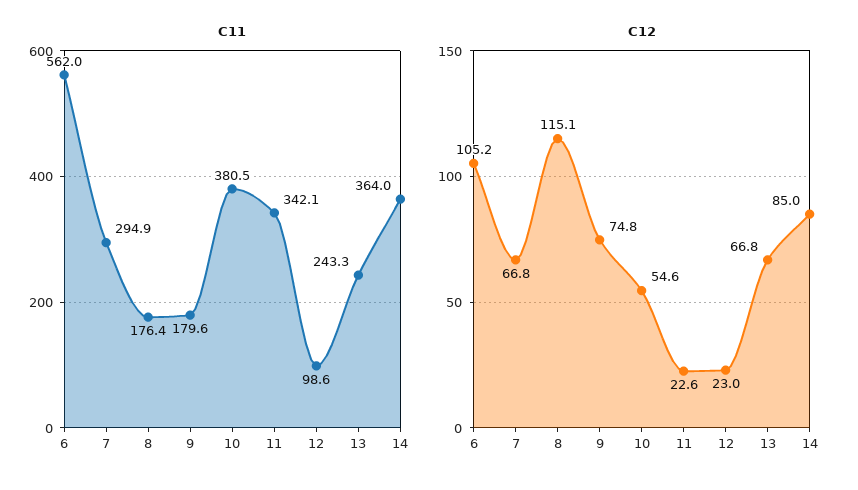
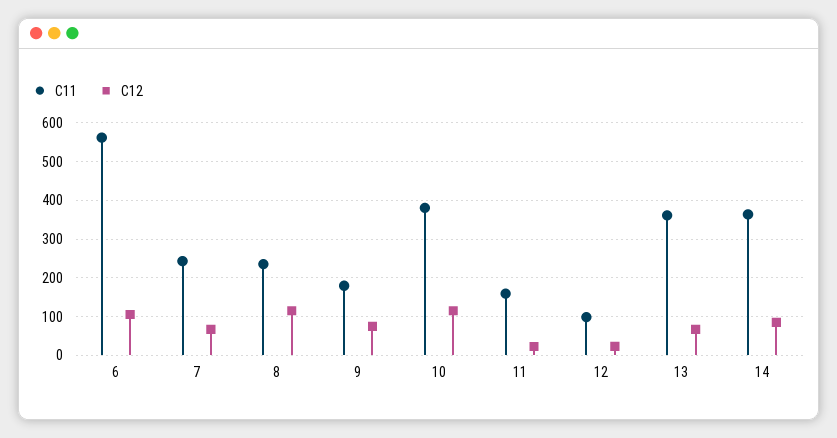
  {
    "C11": {
      "6": 562,
-     "7": 294.9,
+     "7": 240,
-     "8": 176.4,
+     "8": 240,
      "9": 179.6,
      "10": 380.5,
-     "11": 342.1,
+     "11": 160,
      "12": 98.6,
-     "13": 243.3,
+     "13": 360,
      "14": 364
    },
    "C12": {
      "6": 105.2,
      "7": 66.8,
      "8": 115.1,
      "9": 74.8,
-     "10": 54.6,
+     "10": 120,
      "11": 22.6,
      "12": 23,
      "13": 66.8,
      "14": 85
    }
  }

